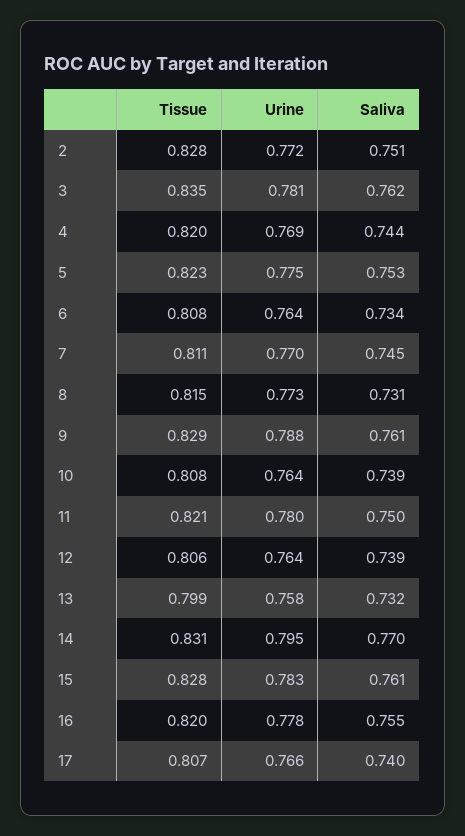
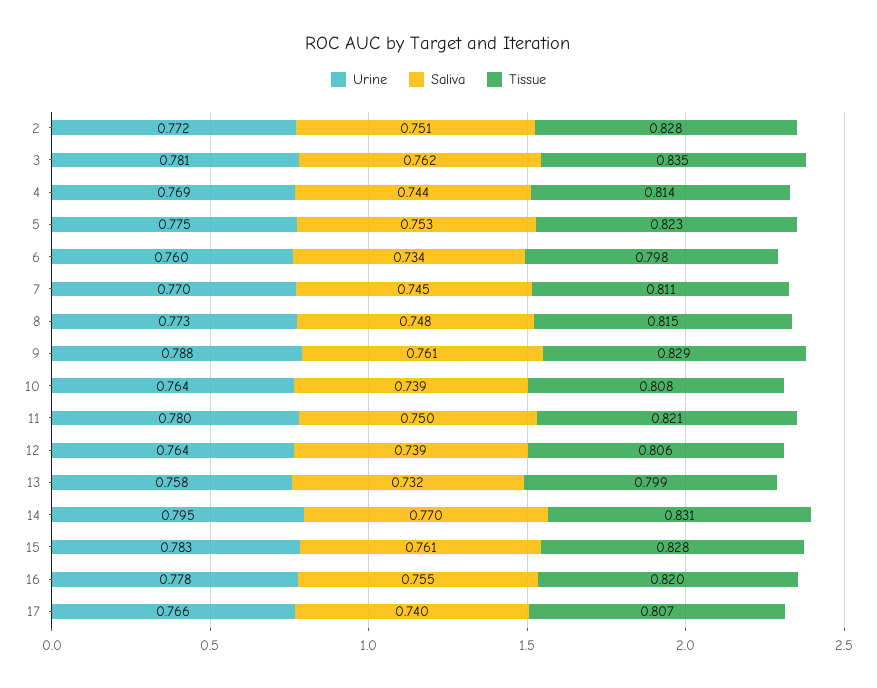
  {
    "Tissue": {
      "2": 0.828,
      "3": 0.835,
-     "4": 0.82,
+     "4": 0.814,
      "5": 0.823,
-     "6": 0.808,
+     "6": 0.798,
      "7": 0.811,
      "8": 0.815,
      "9": 0.829,
      "10": 0.808,
      "11": 0.821,
      "12": 0.806,
      "13": 0.799,
      "14": 0.831,
      "15": 0.828,
      "16": 0.82,
      "17": 0.807
    },
    "Urine": {
      "2": 0.772,
      "3": 0.781,
      "4": 0.769,
      "5": 0.775,
-     "6": 0.764,
+     "6": 0.76,
      "7": 0.77,
      "8": 0.773,
      "9": 0.788,
      "10": 0.764,
      "11": 0.78,
      "12": 0.764,
      "13": 0.758,
      "14": 0.795,
      "15": 0.783,
      "16": 0.778,
      "17": 0.766
    },
    "Saliva": {
      "2": 0.751,
      "3": 0.762,
      "4": 0.744,
      "5": 0.753,
      "6": 0.734,
      "7": 0.745,
-     "8": 0.731,
+     "8": 0.748,
      "9": 0.761,
      "10": 0.739,
      "11": 0.75,
      "12": 0.739,
      "13": 0.732,
      "14": 0.77,
      "15": 0.761,
      "16": 0.755,
      "17": 0.74
    }
  }

